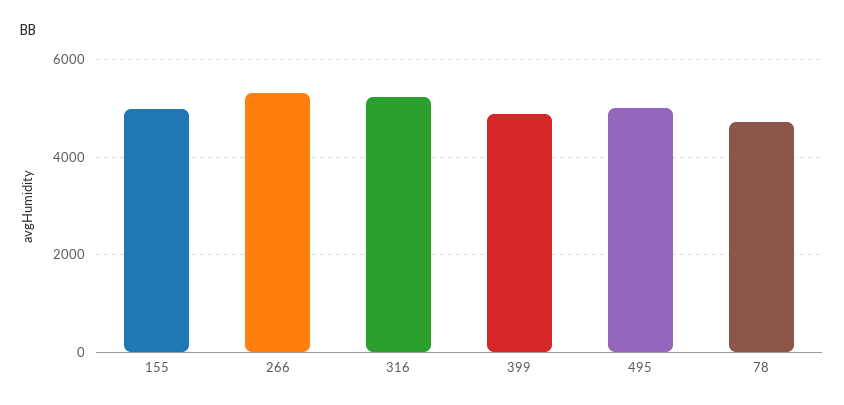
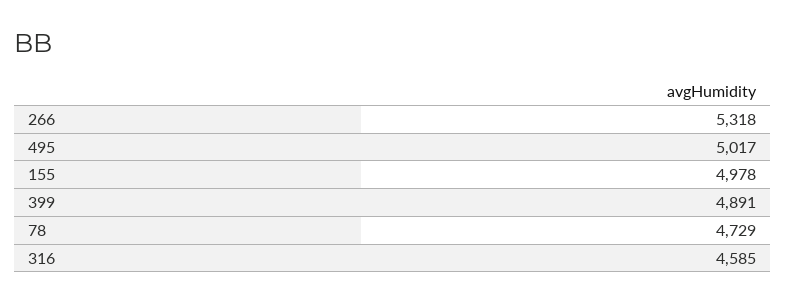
  {
    "155": 4978,
    "266": 5318,
-   "316": 5200,
+   "316": 4585,
    "399": 4891,
    "495": 5017,
    "78": 4729
  }

